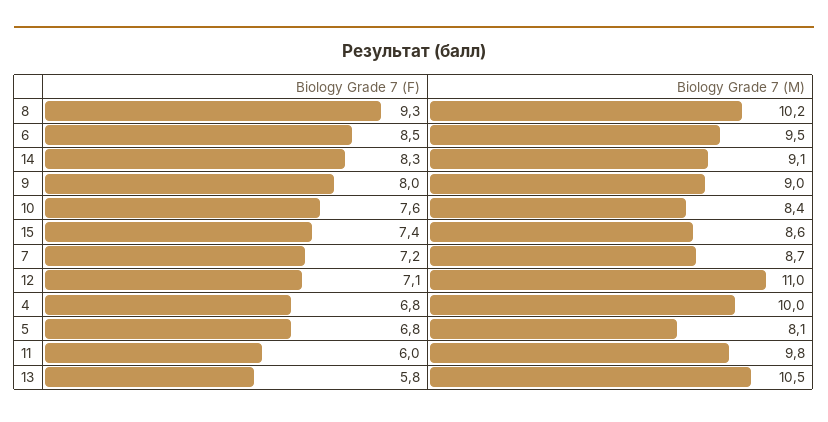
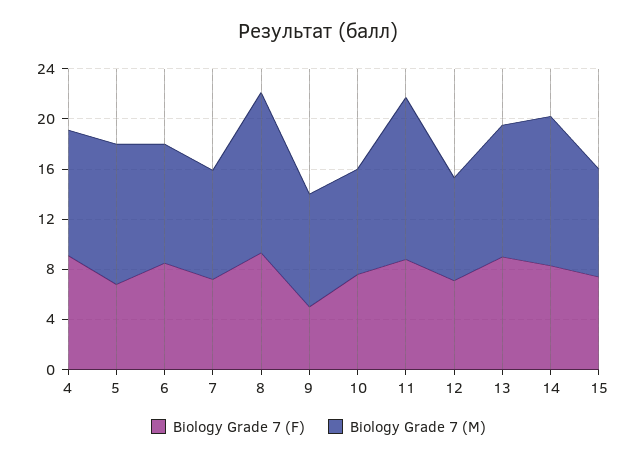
  {
    "Biology Grade 7 (F)": {
      "8": 9.3,
      "6": 8.5,
      "14": 8.3,
-     "9": 8,
+     "9": 5,
      "10": 7.6,
      "15": 7.4,
      "7": 7.2,
      "12": 7.1,
-     "4": 6.8,
+     "4": 9,
      "5": 6.8,
-     "11": 6,
+     "11": 9,
-     "13": 5.8
+     "13": 9
    },
    "Biology Grade 7 (M)": {
-     "8": 10.2,
+     "8": 13,
      "6": 9.5,
-     "14": 9.1,
+     "14": 12,
      "9": 9,
      "10": 8.4,
      "15": 8.6,
      "7": 8.7,
-     "12": 11,
+     "12": 8,
      "4": 10,
-     "5": 8.1,
+     "5": 11,
-     "11": 9.8,
+     "11": 13,
      "13": 10.5
    }
  }

